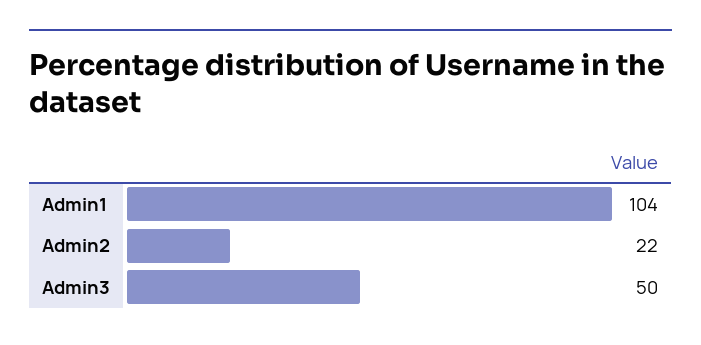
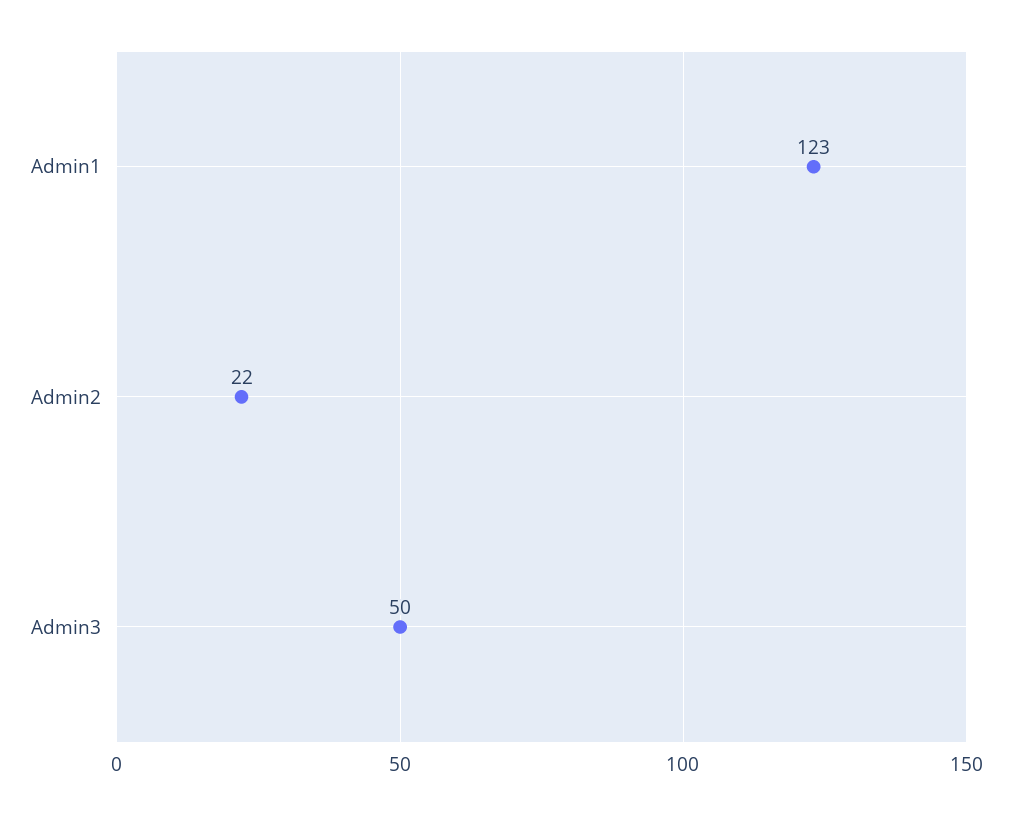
  {
-   "Admin1": 104,
+   "Admin1": 123,
    "Admin2": 22,
    "Admin3": 50
  }

